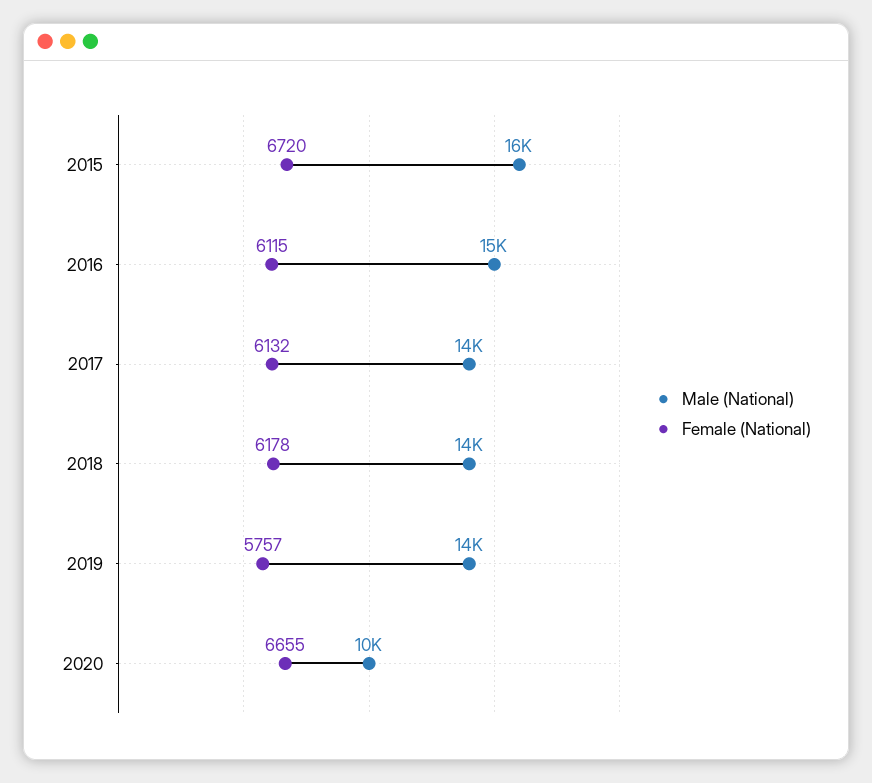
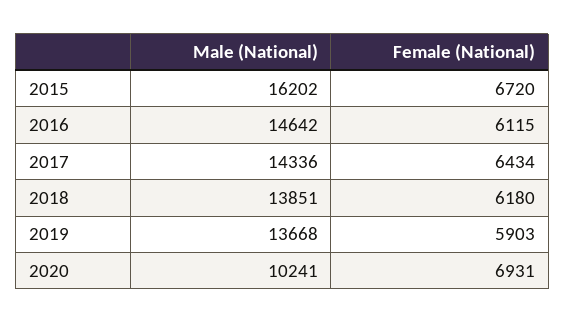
  {
    "Male (National)": {
      "2015": 16202,
      "2016": 14642,
      "2017": 14336,
      "2018": 13851,
      "2019": 13668,
      "2020": 10241
    },
    "Female (National)": {
      "2015": 6720,
      "2016": 6115,
-     "2017": 6132,
+     "2017": 6434,
-     "2018": 6178,
+     "2018": 6180,
-     "2019": 5757,
+     "2019": 5903,
-     "2020": 6655
+     "2020": 6931
    }
  }

